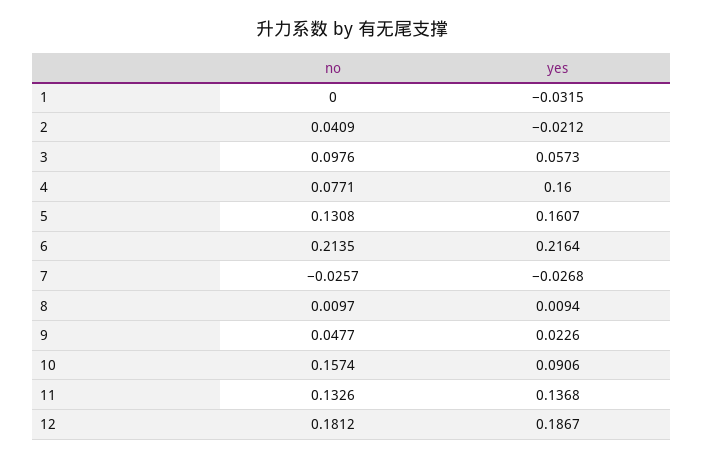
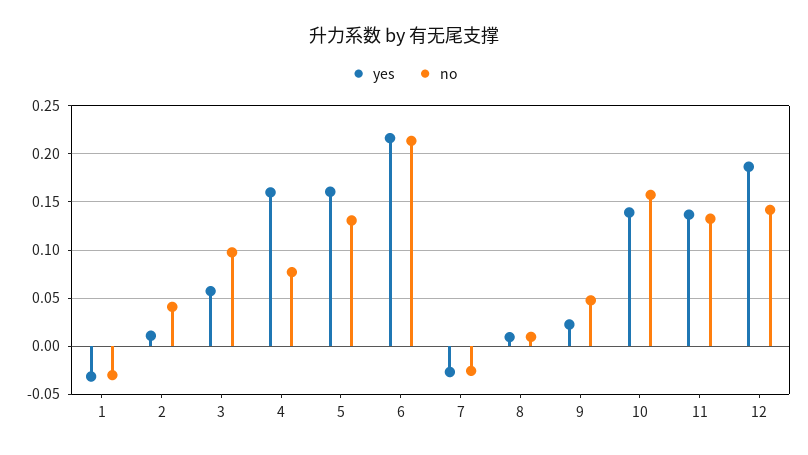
  {
    "no": {
-     "1": 0,
+     "1": -0.03,
      "2": 0.0409,
      "3": 0.0976,
      "4": 0.0771,
      "5": 0.1308,
      "6": 0.2135,
      "7": -0.0257,
      "8": 0.0097,
      "9": 0.0477,
      "10": 0.1574,
      "11": 0.1326,
-     "12": 0.1812
+     "12": 0.14
    },
    "yes": {
      "1": -0.0315,
-     "2": -0.0212,
+     "2": 0.01,
      "3": 0.0573,
      "4": 0.16,
      "5": 0.1607,
      "6": 0.2164,
      "7": -0.0268,
      "8": 0.0094,
      "9": 0.0226,
-     "10": 0.0906,
+     "10": 0.14,
      "11": 0.1368,
      "12": 0.1867
    }
  }

